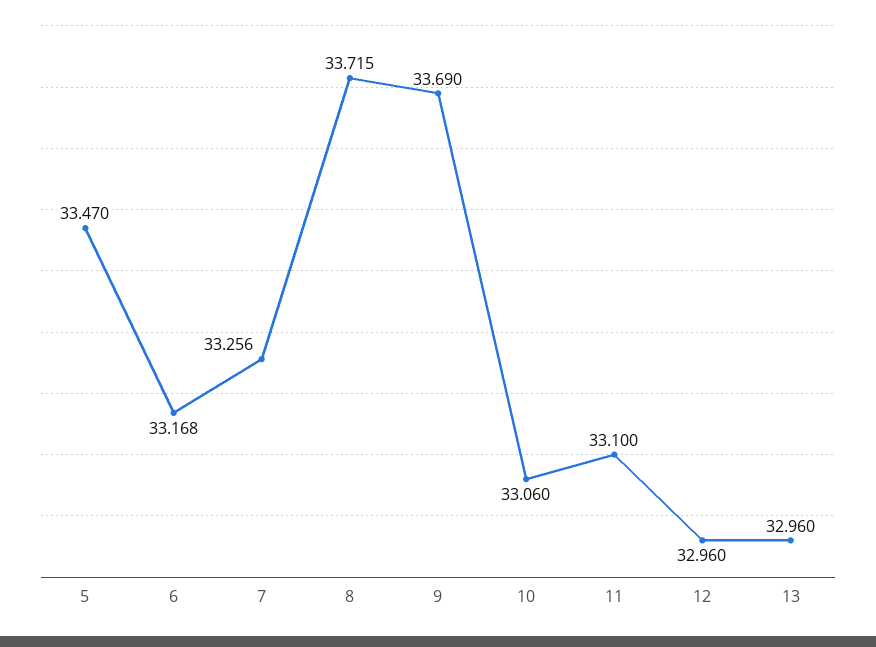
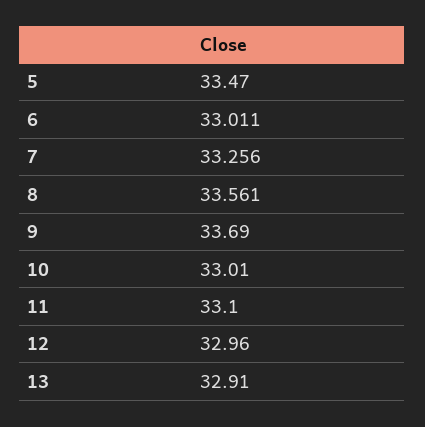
  {
    "5": 33.47,
-   "6": 33.168,
+   "6": 33.011,
    "7": 33.256,
-   "8": 33.715,
+   "8": 33.561,
    "9": 33.69,
-   "10": 33.06,
+   "10": 33.01,
    "11": 33.1,
    "12": 32.96,
-   "13": 32.96
+   "13": 32.91
  }

